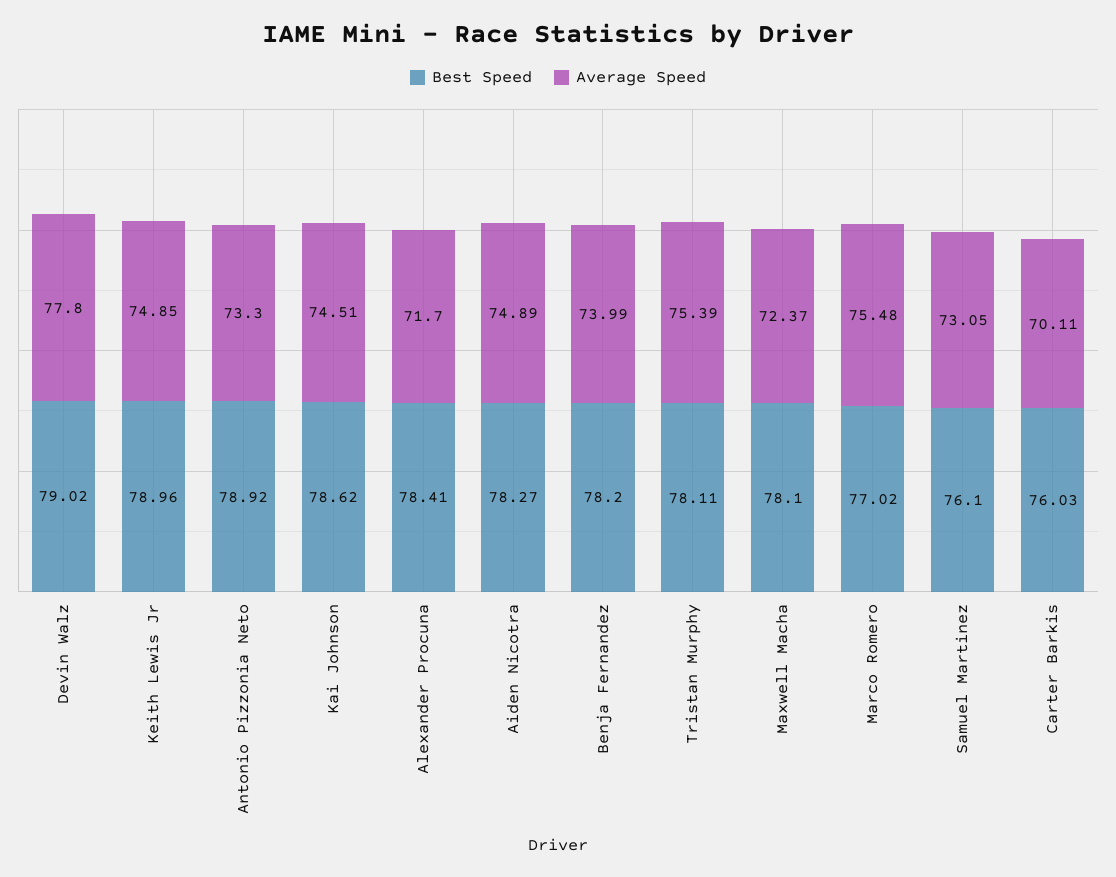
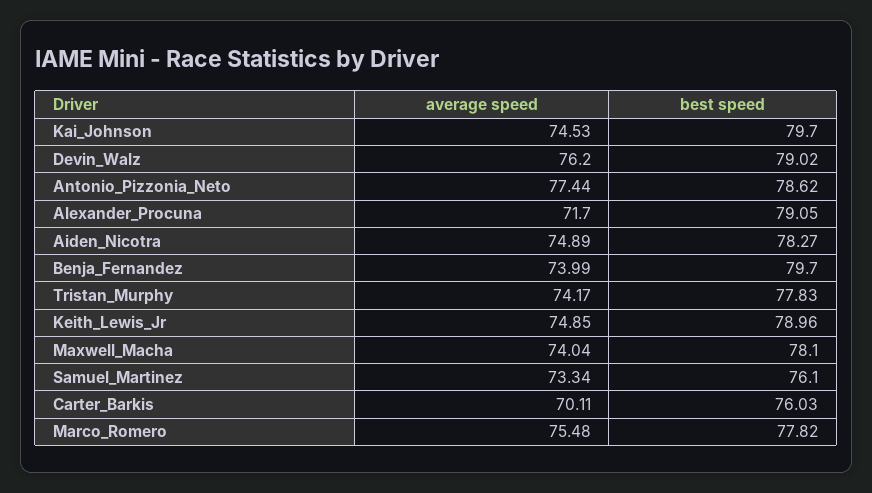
  {
    "Best Speed": {
      "Devin Walz": 79.02,
      "Keith Lewis Jr": 78.96,
-     "Antonio Pizzonia Neto": 78.92,
+     "Antonio Pizzonia Neto": 78.62,
-     "Kai Johnson": 78.62,
+     "Kai Johnson": 79.7,
-     "Alexander Procuna": 78.41,
+     "Alexander Procuna": 79.05,
      "Aiden Nicotra": 78.27,
-     "Benja Fernandez": 78.2,
+     "Benja Fernandez": 79.7,
-     "Tristan Murphy": 78.11,
+     "Tristan Murphy": 77.83,
      "Maxwell Macha": 78.1,
-     "Marco Romero": 77.02,
+     "Marco Romero": 77.82,
      "Samuel Martinez": 76.1,
      "Carter Barkis": 76.03
    },
    "Average Speed": {
-     "Devin Walz": 77.8,
+     "Devin Walz": 76.2,
      "Keith Lewis Jr": 74.85,
-     "Antonio Pizzonia Neto": 73.3,
+     "Antonio Pizzonia Neto": 77.44,
-     "Kai Johnson": 74.51,
+     "Kai Johnson": 74.53,
      "Alexander Procuna": 71.7,
      "Aiden Nicotra": 74.89,
      "Benja Fernandez": 73.99,
-     "Tristan Murphy": 75.39,
+     "Tristan Murphy": 74.17,
-     "Maxwell Macha": 72.37,
+     "Maxwell Macha": 74.04,
      "Marco Romero": 75.48,
-     "Samuel Martinez": 73.05,
+     "Samuel Martinez": 73.34,
      "Carter Barkis": 70.11
    }
  }

